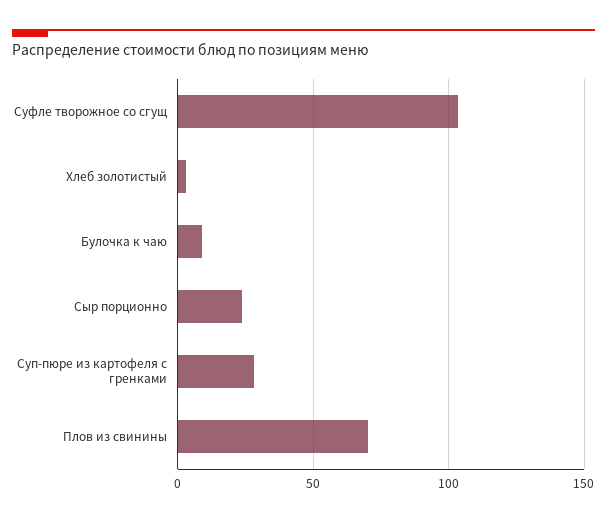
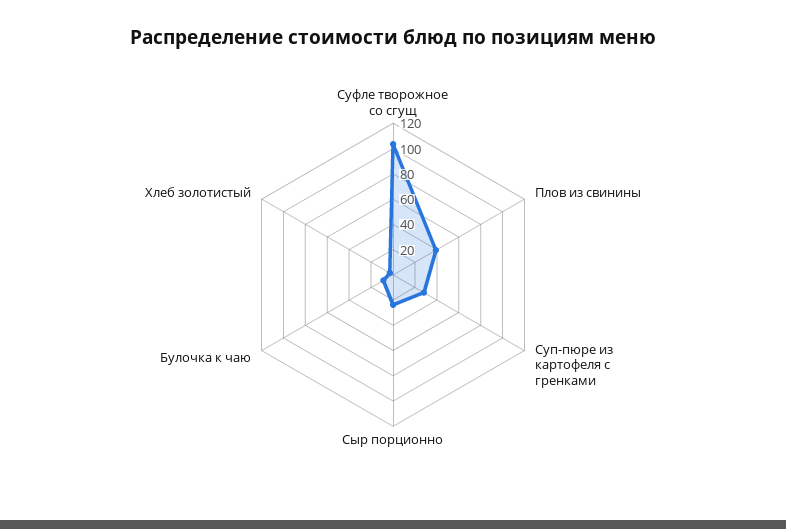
  {
    "Суфле творожное со сгущ": 105,
    "Хлеб золотистый": 5,
    "Булочка к чаю": 10,
    "Сыр порционно": 25,
    "Суп-пюре из картофеля с гренками": 30,
-   "Плов из свинины": 70
+   "Плов из свинины": 40
  }

